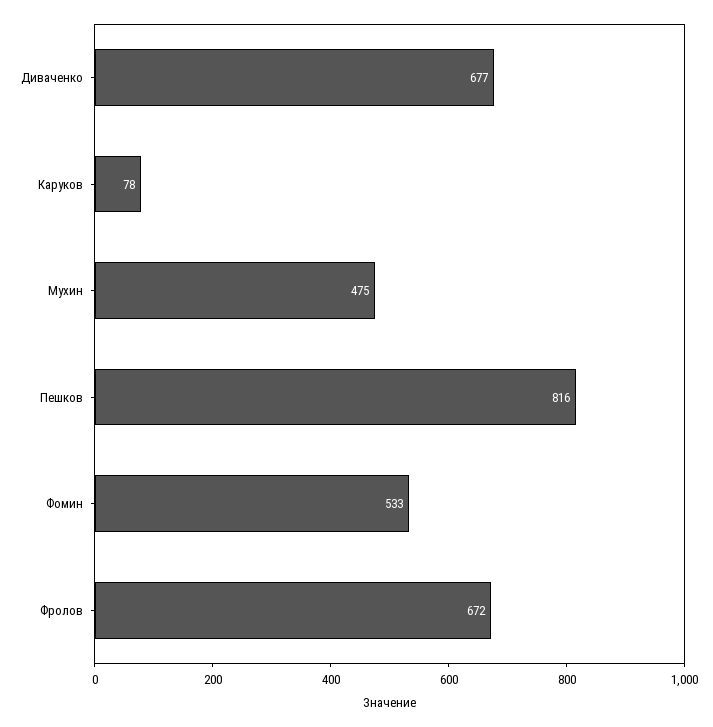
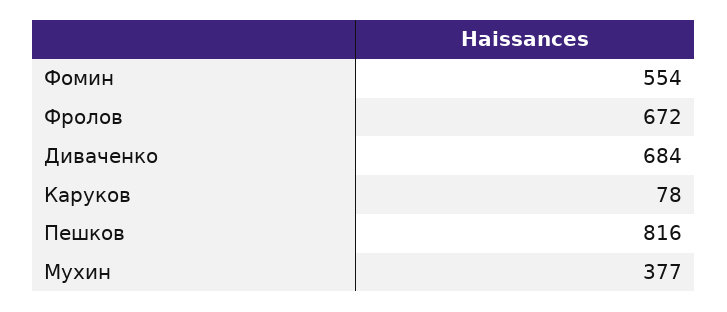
  {
-   "Диваченко": 677,
+   "Диваченко": 684,
    "Каруков": 78,
-   "Мухин": 475,
+   "Мухин": 377,
    "Пешков": 816,
-   "Фомин": 533,
+   "Фомин": 554,
    "Фролов": 672
  }

